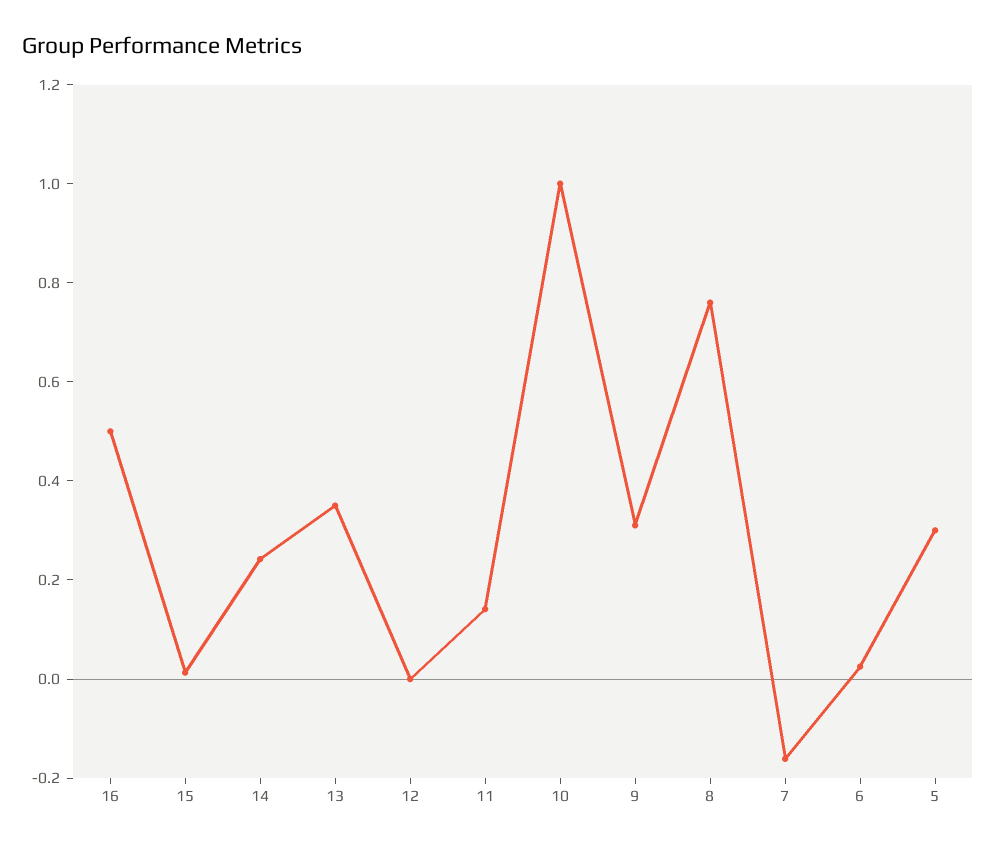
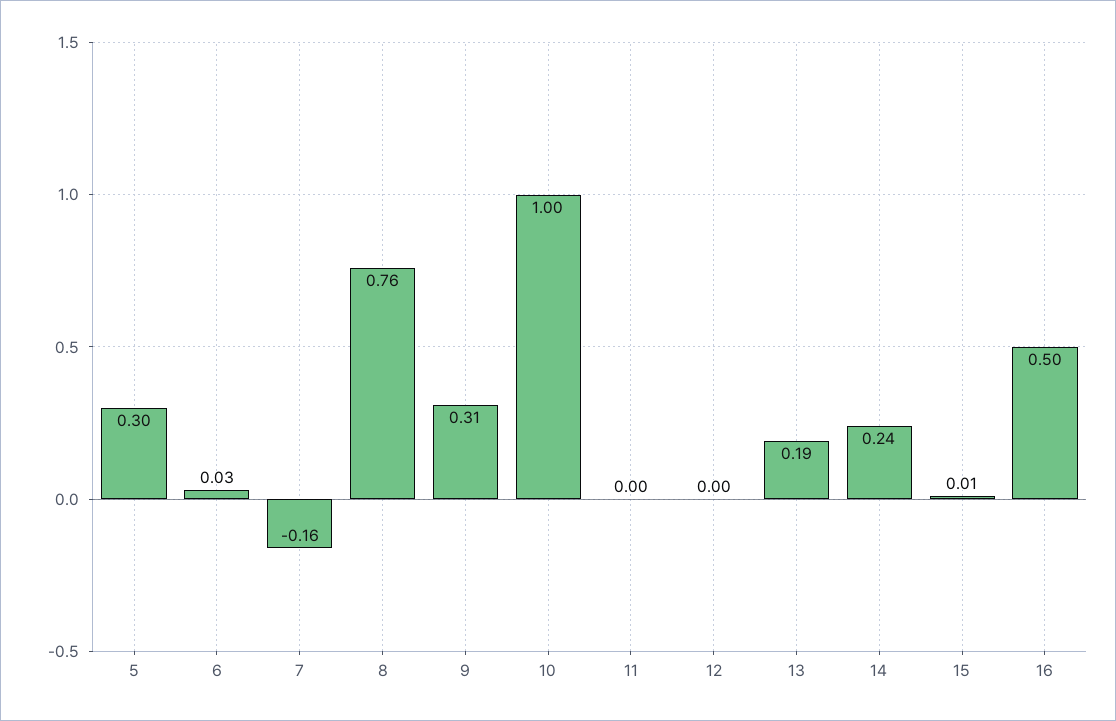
  {
    "16": 0.5,
    "15": 0.01,
    "14": 0.24,
-   "13": 0.35,
+   "13": 0.19,
    "12": 0,
-   "11": 0.15,
+   "11": 0,
    "10": 1,
    "9": 0.31,
    "8": 0.76,
    "7": -0.16,
    "6": 0.03,
    "5": 0.3
  }

